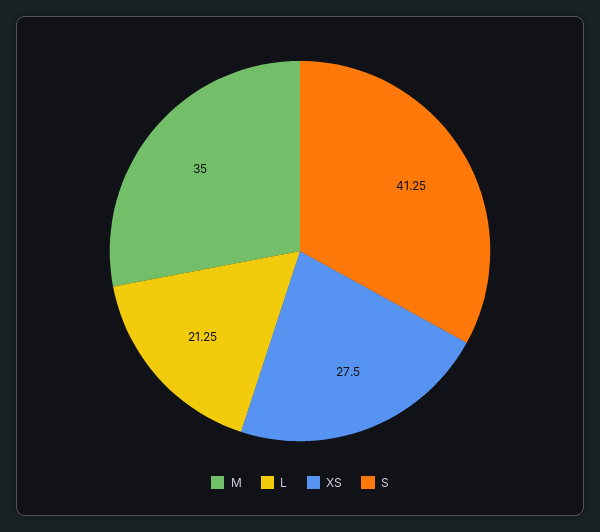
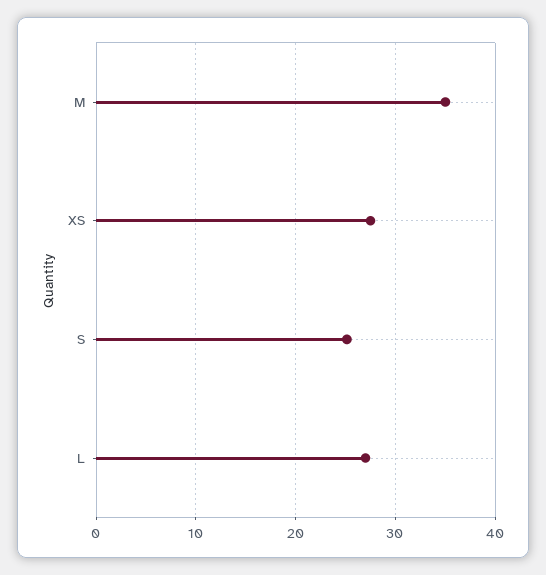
  {
    "M": 35,
-   "L": 21.25,
+   "L": 27,
    "XS": 27.5,
-   "S": 41.25
+   "S": 25
  }

